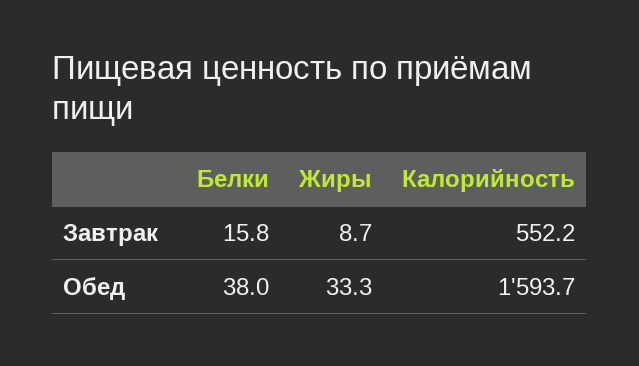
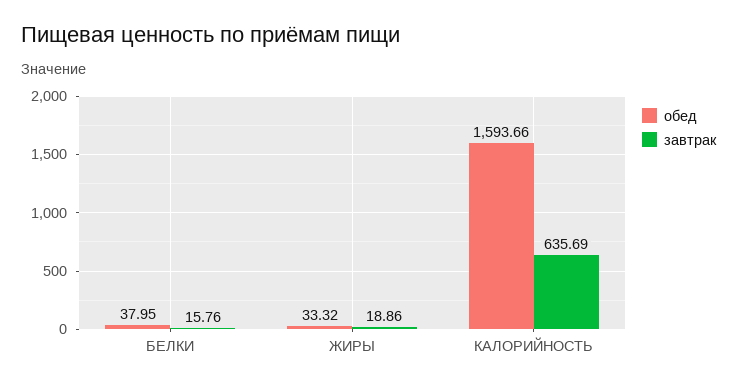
  {
    "Завтрак": {
      "Белки": 15.76,
-     "Жиры": 8.7,
+     "Жиры": 18.86,
-     "Калорийность": 552.2
+     "Калорийность": 635.69
    },
    "Обед": {
      "Белки": 37.95,
      "Жиры": 33.32,
      "Калорийность": 1593.66
    }
  }

